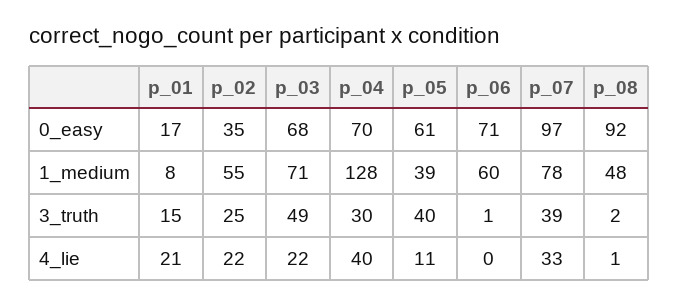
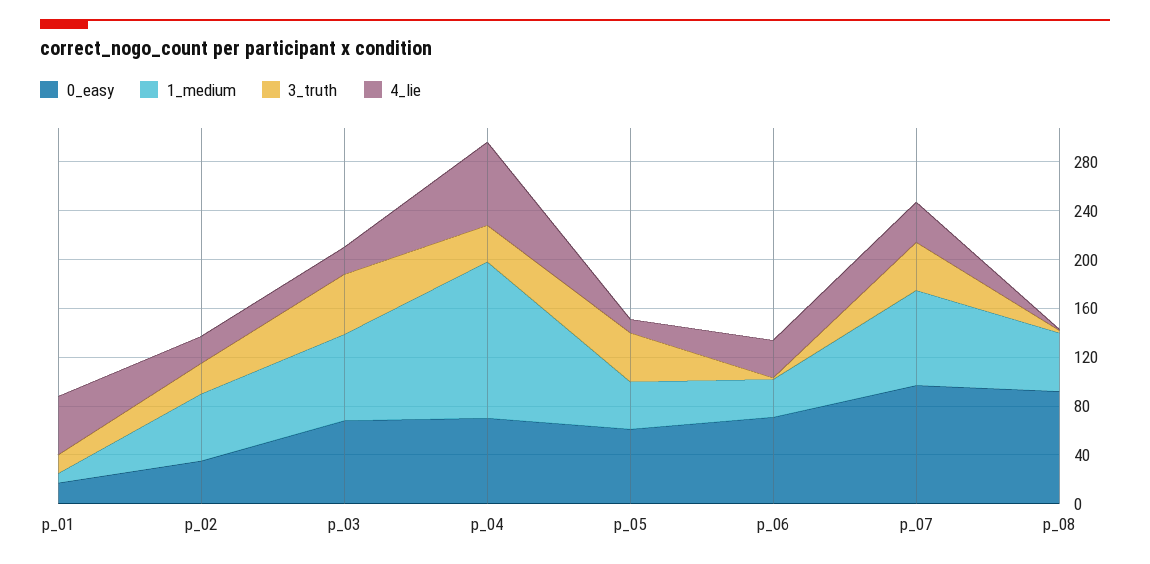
  {
    "0_easy": {
      "p_01": 17,
      "p_02": 35,
      "p_03": 68,
      "p_04": 70,
      "p_05": 61,
      "p_06": 71,
      "p_07": 97,
      "p_08": 92
    },
    "1_medium": {
      "p_01": 8,
      "p_02": 55,
      "p_03": 71,
      "p_04": 128,
      "p_05": 39,
-     "p_06": 60,
+     "p_06": 30,
      "p_07": 78,
      "p_08": 48
    },
    "3_truth": {
      "p_01": 15,
      "p_02": 25,
      "p_03": 49,
      "p_04": 30,
      "p_05": 40,
      "p_06": 1,
      "p_07": 39,
      "p_08": 2
    },
    "4_lie": {
-     "p_01": 21,
+     "p_01": 50,
      "p_02": 22,
      "p_03": 22,
-     "p_04": 40,
+     "p_04": 70,
      "p_05": 11,
-     "p_06": 0,
+     "p_06": 30,
      "p_07": 33,
      "p_08": 1
    }
  }

